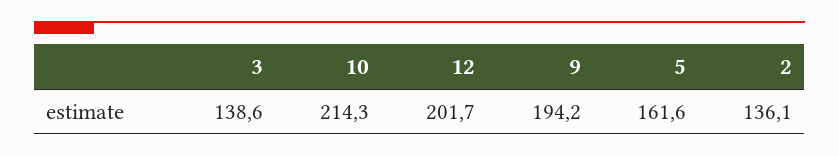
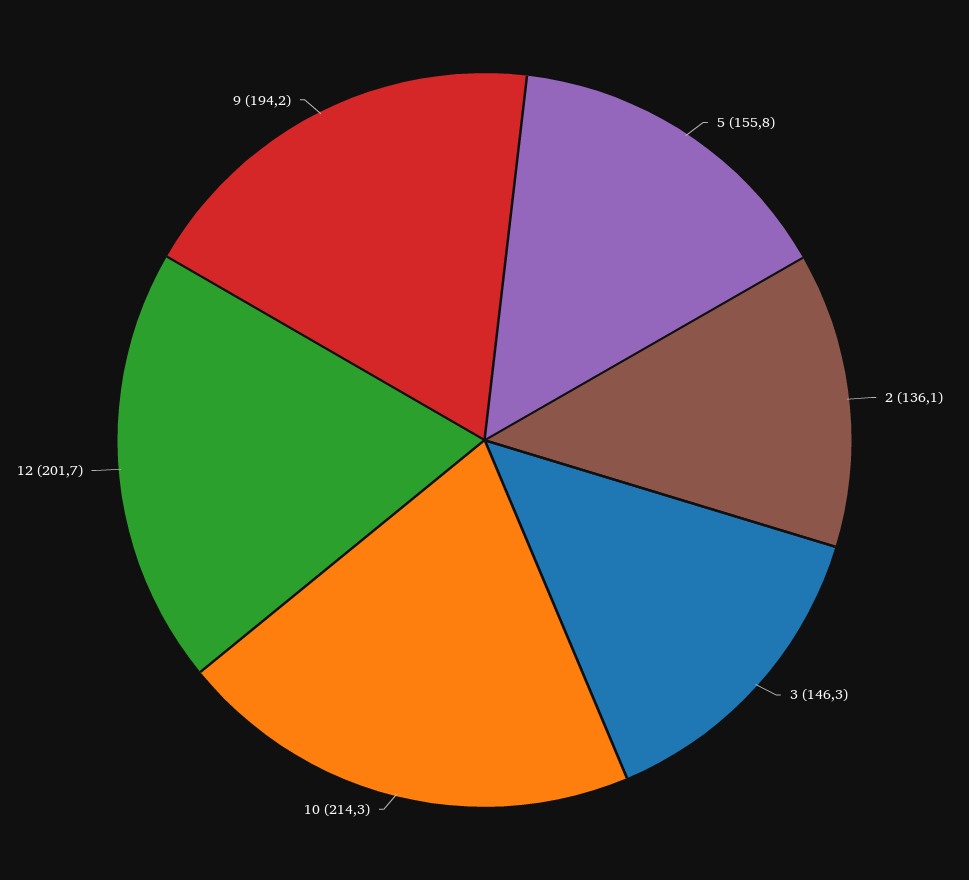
  {
-   "3": 138.6,
+   "3": 146.3,
    "10": 214.3,
    "12": 201.7,
    "9": 194.2,
-   "5": 161.6,
+   "5": 155.8,
    "2": 136.1
  }

